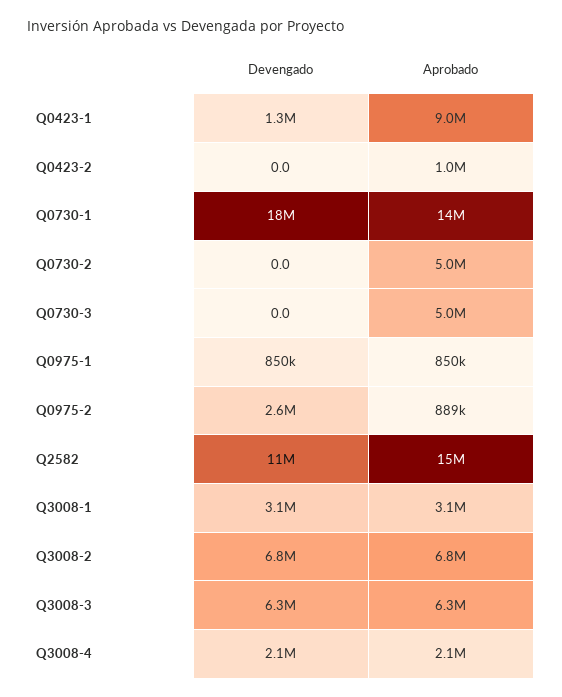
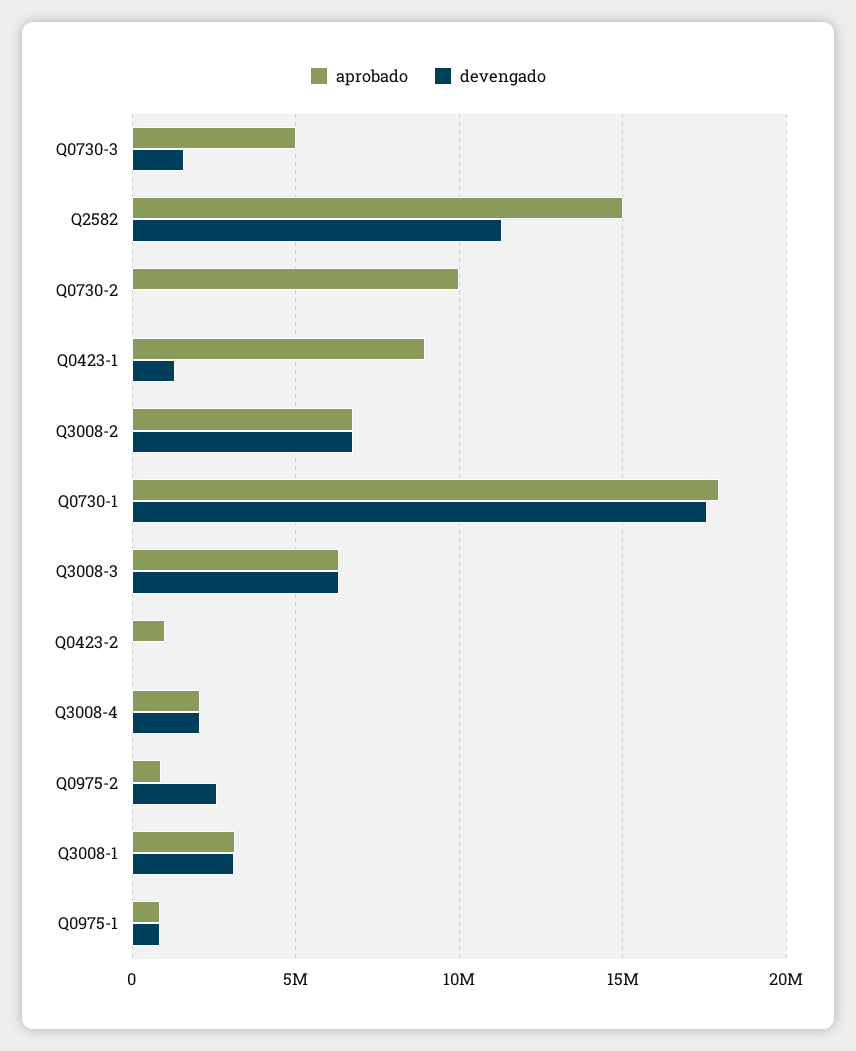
  {
    "Devengado": {
      "Q0423-1": 1300000,
      "Q0423-2": 0,
      "Q0730-1": 18000000,
      "Q0730-2": 0,
-     "Q0730-3": 0,
+     "Q0730-3": 1500000,
      "Q0975-1": 850000,
      "Q0975-2": 2600000,
      "Q2582": 11000000,
      "Q3008-1": 3100000,
      "Q3008-2": 6800000,
      "Q3008-3": 6300000,
      "Q3008-4": 2100000
    },
    "Aprobado": {
      "Q0423-1": 9000000,
      "Q0423-2": 1000000,
-     "Q0730-1": 14000000,
+     "Q0730-1": 18000000,
-     "Q0730-2": 5000000,
+     "Q0730-2": 10000000,
      "Q0730-3": 5000000,
      "Q0975-1": 850000,
      "Q0975-2": 889000,
      "Q2582": 15000000,
      "Q3008-1": 3100000,
      "Q3008-2": 6800000,
      "Q3008-3": 6300000,
      "Q3008-4": 2100000
    }
  }

